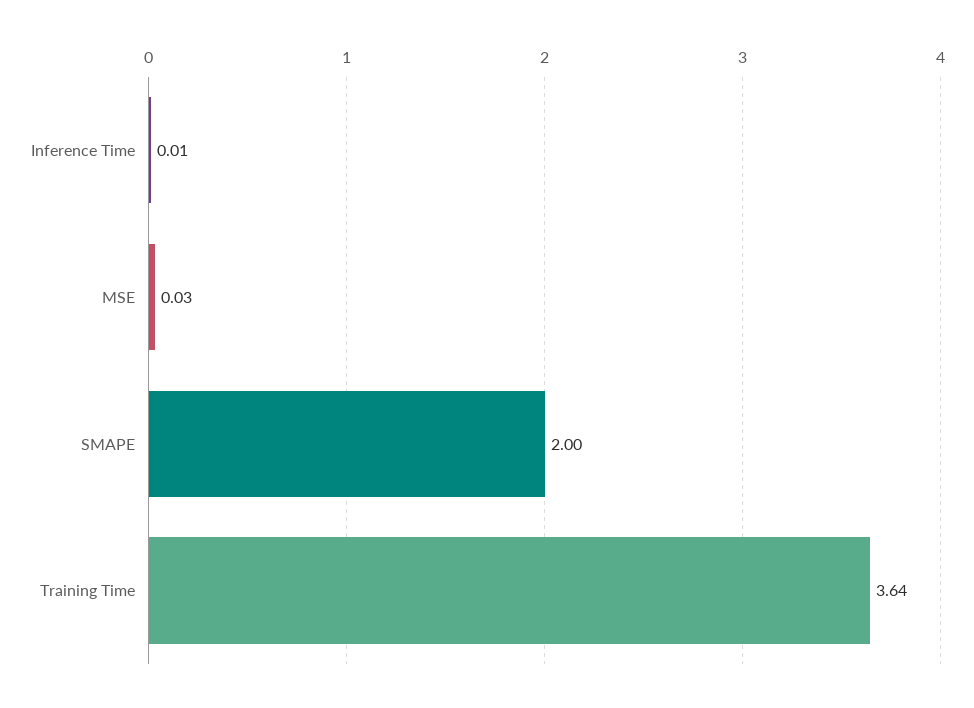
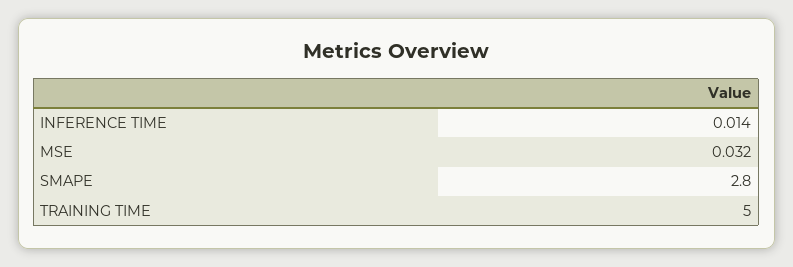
  {
    "Inference Time": 0.014,
    "MSE": 0.032,
-   "SMAPE": 2,
+   "SMAPE": 2.8,
-   "Training Time": 3.64
+   "Training Time": 5
  }

